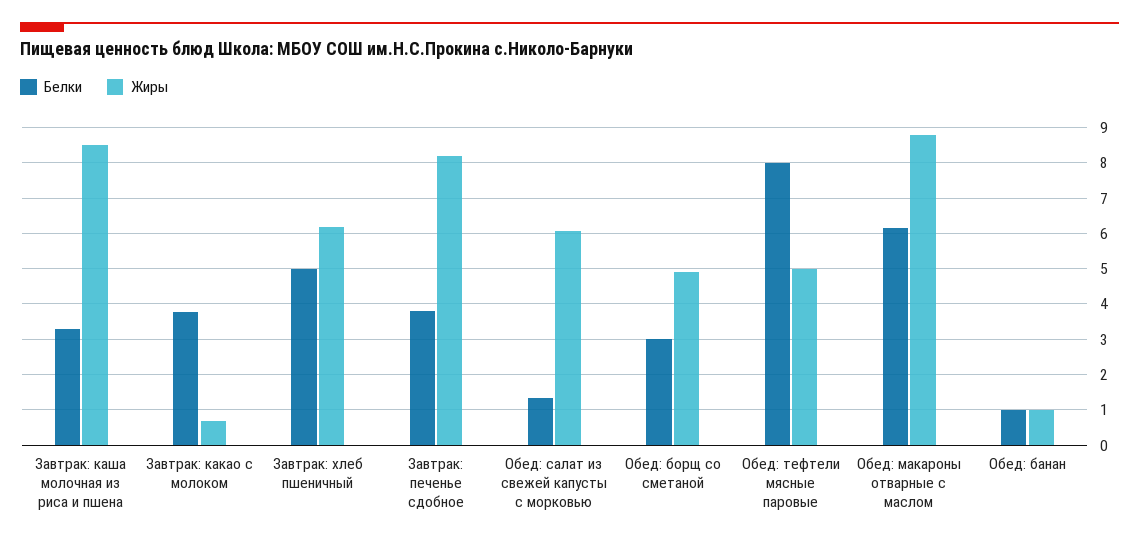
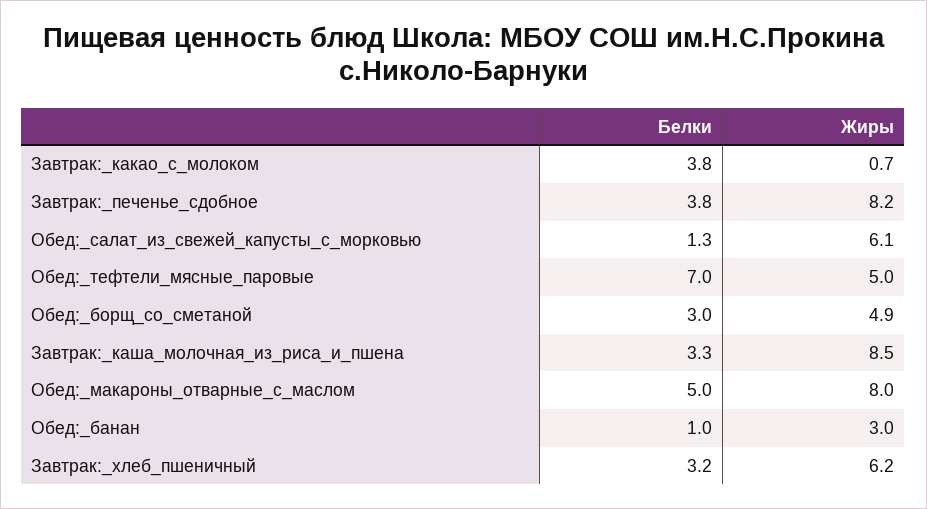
  {
    "Белки": {
      "Завтрак: каша молочная из риса и пшена": 3.3,
      "Завтрак: какао с молоком": 3.8,
-     "Завтрак: хлеб пшеничный": 5,
+     "Завтрак: хлеб пшеничный": 3.2,
      "Завтрак: печенье сдобное": 3.8,
      "Обед: салат из свежей капусты с морковью": 1.3,
      "Обед: борщ со сметаной": 3,
-     "Обед: тефтели мясные паровые": 8,
+     "Обед: тефтели мясные паровые": 7,
-     "Обед: макароны отварные с маслом": 6.2,
+     "Обед: макароны отварные с маслом": 5,
      "Обед: банан": 1
    },
    "Жиры": {
      "Завтрак: каша молочная из риса и пшена": 8.5,
      "Завтрак: какао с молоком": 0.7,
      "Завтрак: хлеб пшеничный": 6.2,
      "Завтрак: печенье сдобное": 8.2,
      "Обед: салат из свежей капусты с морковью": 6.1,
      "Обед: борщ со сметаной": 4.9,
      "Обед: тефтели мясные паровые": 5,
-     "Обед: макароны отварные с маслом": 8.8,
+     "Обед: макароны отварные с маслом": 8,
-     "Обед: банан": 1
+     "Обед: банан": 3
    }
  }

